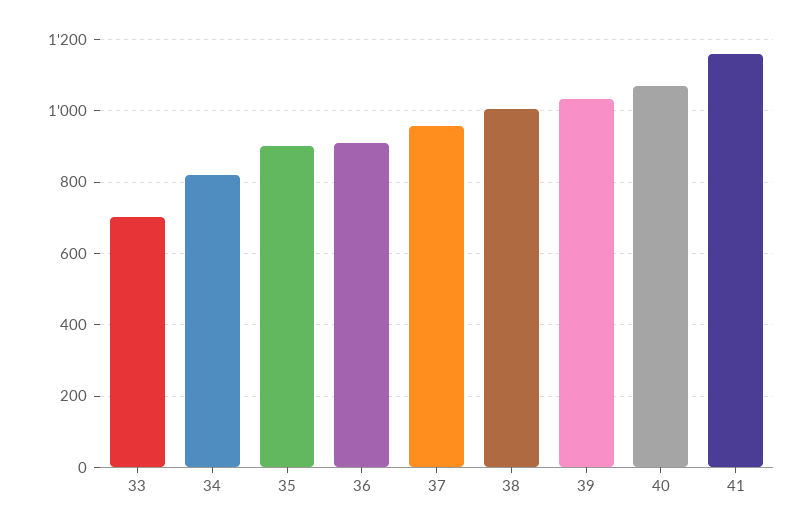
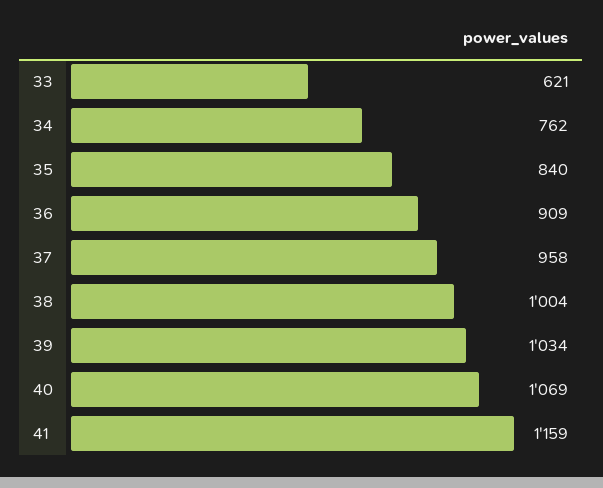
  {
-   "33": 700,
+   "33": 621,
-   "34": 820,
+   "34": 762,
-   "35": 900,
+   "35": 840,
    "36": 909,
    "37": 958,
    "38": 1004,
    "39": 1034,
    "40": 1069,
    "41": 1159
  }

